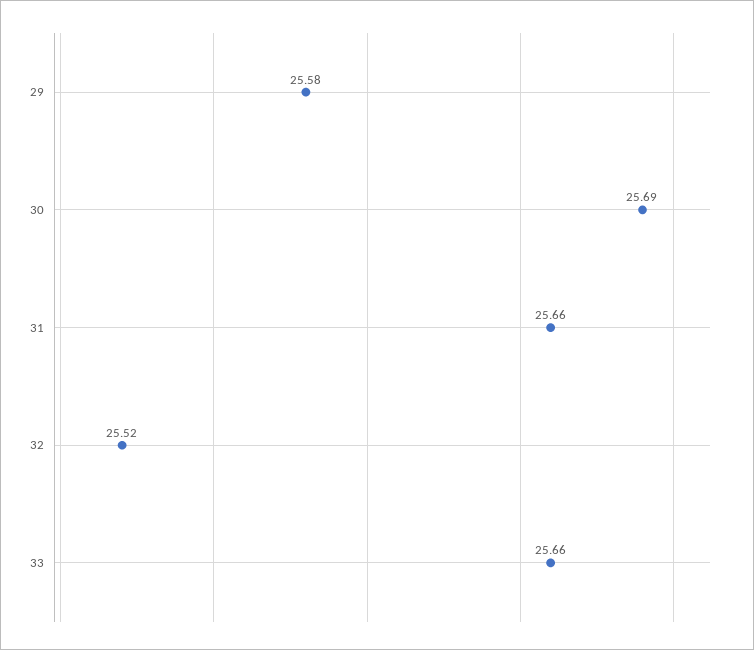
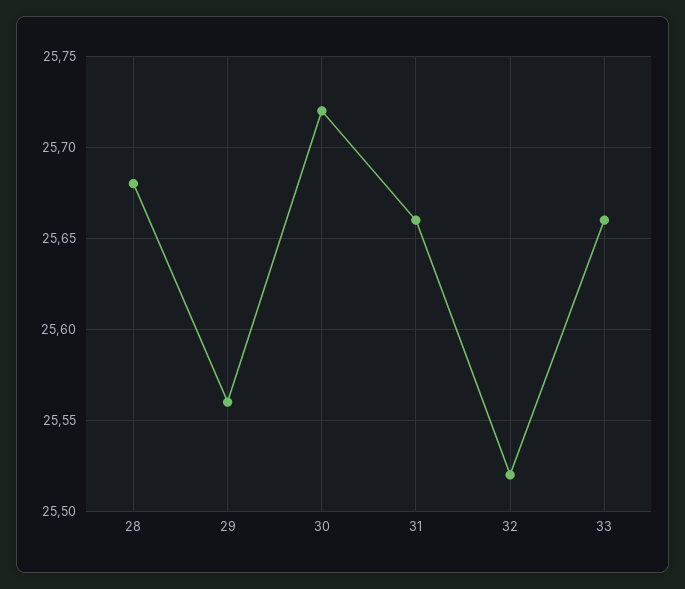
  {
-   "29": 25.58,
+   "29": 25.56,
-   "30": 25.69,
+   "30": 25.72,
    "31": 25.66,
    "32": 25.52,
-   "33": 25.66
+   "33": 25.66,
+   "28": 25.68
  }

